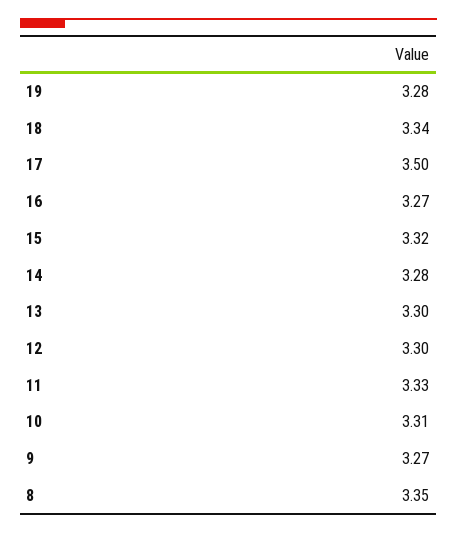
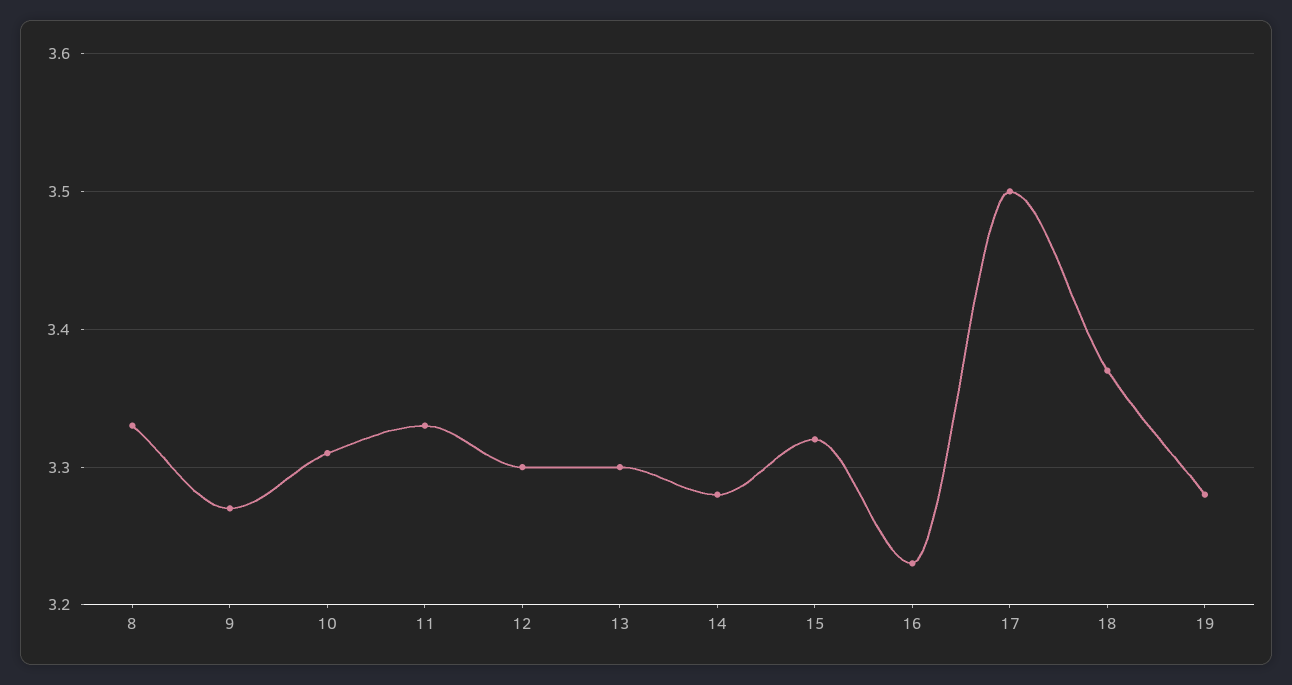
  {
    "19": 3.28,
-   "18": 3.34,
+   "18": 3.37,
    "17": 3.5,
-   "16": 3.27,
+   "16": 3.23,
    "15": 3.32,
    "14": 3.28,
    "13": 3.3,
    "12": 3.3,
    "11": 3.33,
    "10": 3.31,
    "9": 3.27,
-   "8": 3.35
+   "8": 3.33
  }

